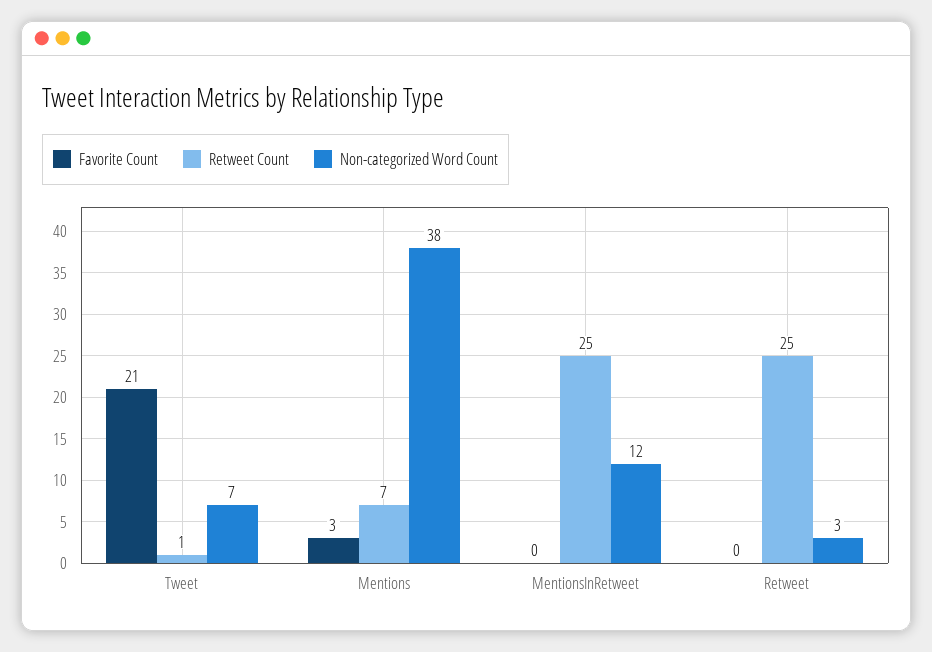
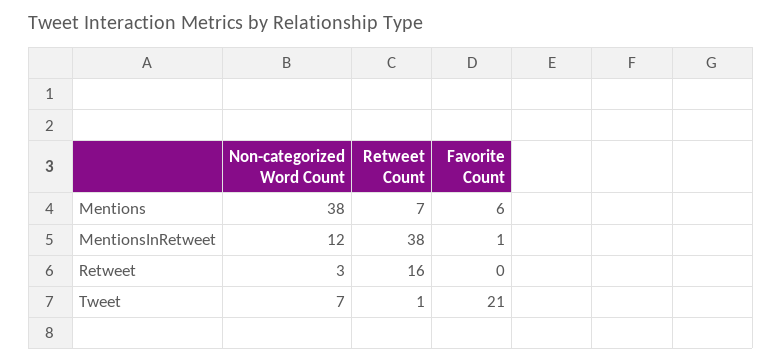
  {
    "Favorite Count": {
      "Tweet": 21,
-     "Mentions": 3,
+     "Mentions": 6,
-     "MentionsInRetweet": 0,
+     "MentionsInRetweet": 1,
      "Retweet": 0
    },
    "Retweet Count": {
      "Tweet": 1,
      "Mentions": 7,
-     "MentionsInRetweet": 25,
+     "MentionsInRetweet": 38,
-     "Retweet": 25
+     "Retweet": 16
    },
    "Non-categorized Word Count": {
      "Tweet": 7,
      "Mentions": 38,
      "MentionsInRetweet": 12,
      "Retweet": 3
    }
  }

